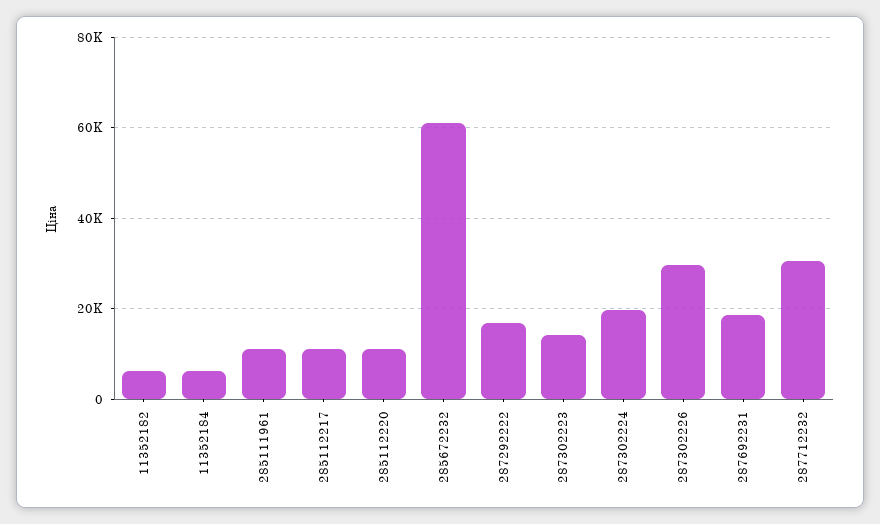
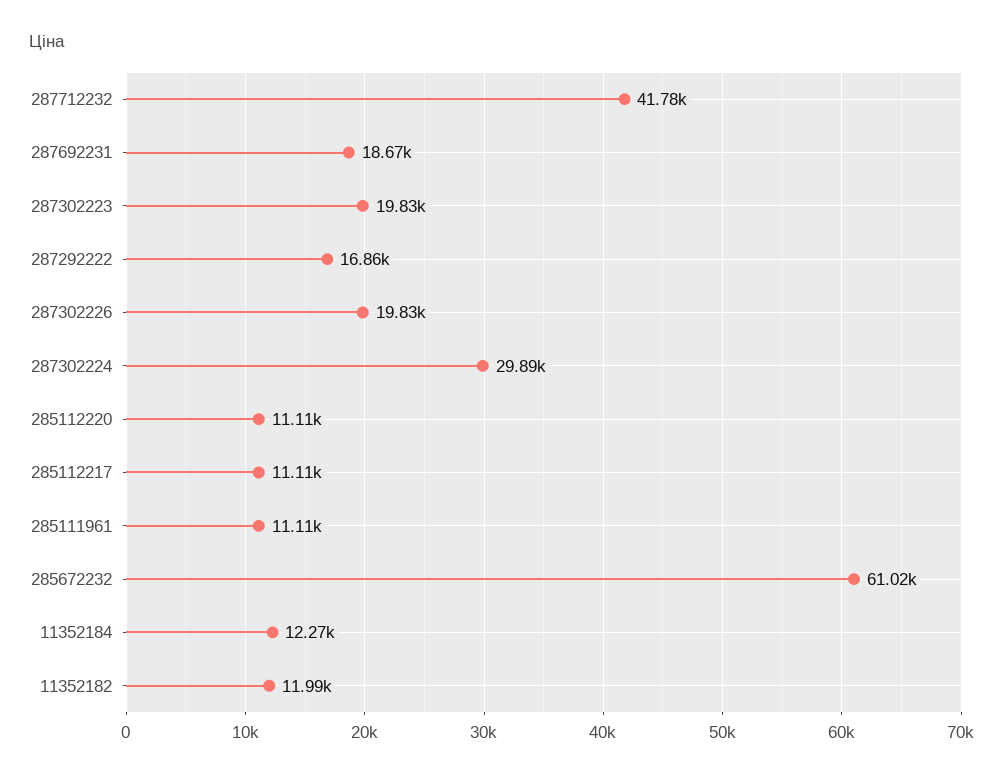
  {
-   "11352182": 6000,
+   "11352182": 11990,
-   "11352184": 6000,
+   "11352184": 12270,
    "285111961": 11110,
    "285112217": 11110,
    "285112220": 11110,
    "285672232": 61020,
    "287292222": 16860,
-   "287302223": 14000,
+   "287302223": 19830,
-   "287302224": 20000,
+   "287302224": 29890,
-   "287302226": 30000,
+   "287302226": 19830,
    "287692231": 18670,
-   "287712232": 30000
+   "287712232": 41780
  }

